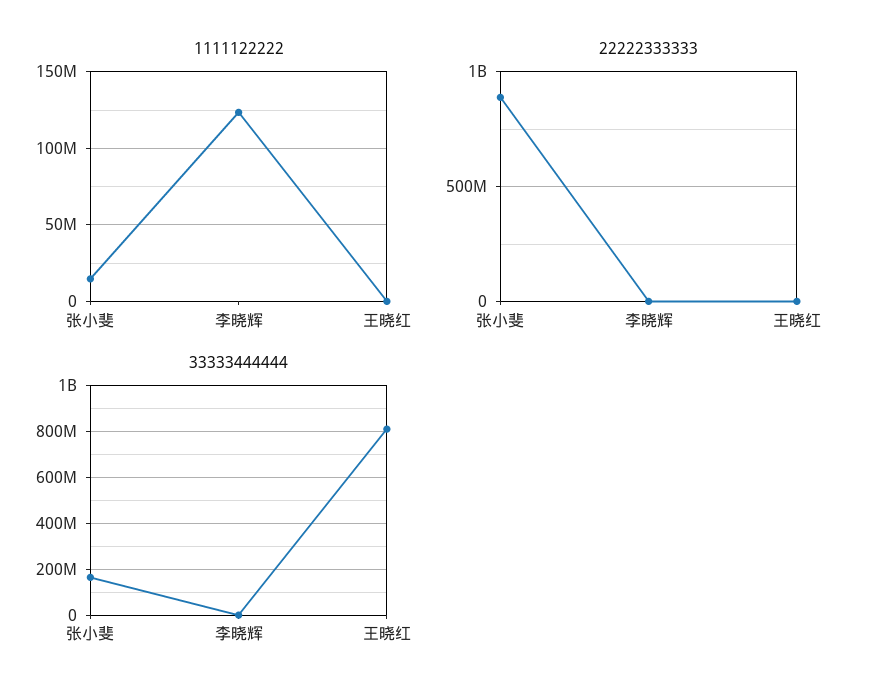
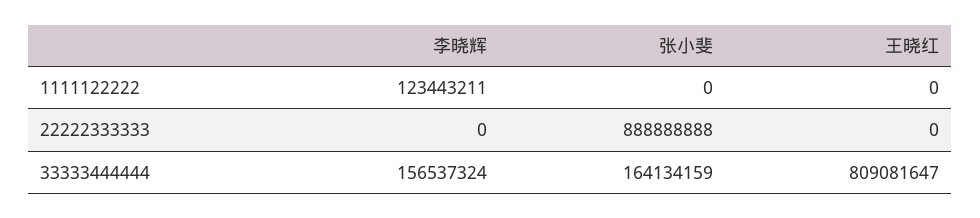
  {
    "1111122222": {
-     "张小斐": 15000000,
+     "张小斐": 0,
      "李晓辉": 123443211,
      "王晓红": 0
    },
    "22222333333": {
      "张小斐": 888888888,
      "李晓辉": 0,
      "王晓红": 0
    },
    "33333444444": {
      "张小斐": 164134159,
-     "李晓辉": 0,
+     "李晓辉": 156537324,
      "王晓红": 809081647
    }
  }

